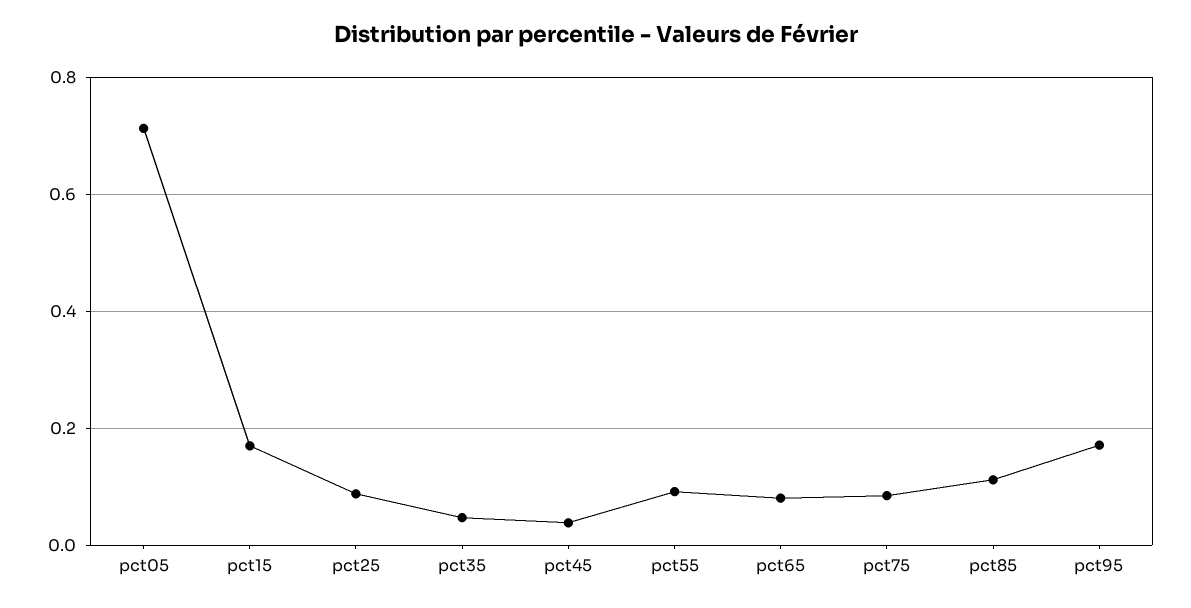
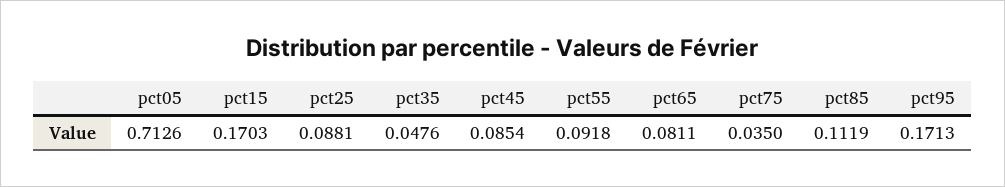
  {
    "pct05": 0.7126,
    "pct15": 0.1703,
    "pct25": 0.0881,
    "pct35": 0.0476,
-   "pct45": 0.04,
+   "pct45": 0.0854,
    "pct55": 0.0918,
    "pct65": 0.0811,
-   "pct75": 0.08,
+   "pct75": 0.035,
    "pct85": 0.1119,
    "pct95": 0.1713
  }

